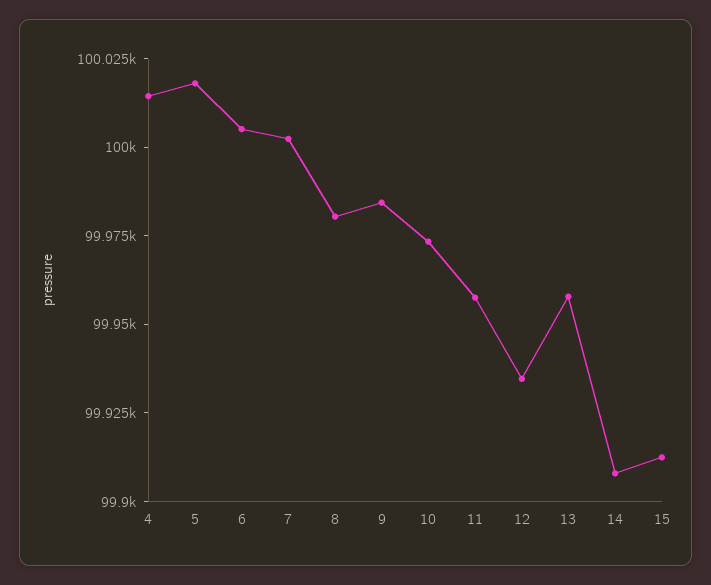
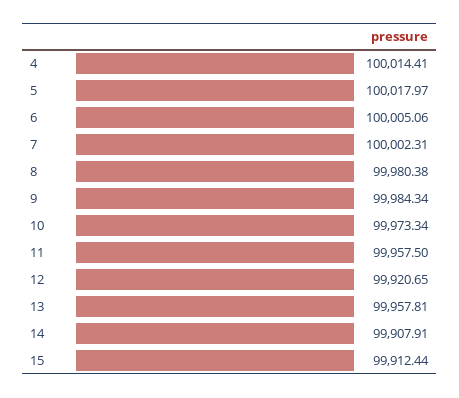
  {
    "4": 100014.41,
    "5": 100017.97,
    "6": 100005.06,
    "7": 100002.31,
    "8": 99980.38,
    "9": 99984.34,
    "10": 99973.34,
    "11": 99957.5,
-   "12": 99935,
+   "12": 99920.65,
    "13": 99957.81,
    "14": 99907.91,
    "15": 99912.44
  }

